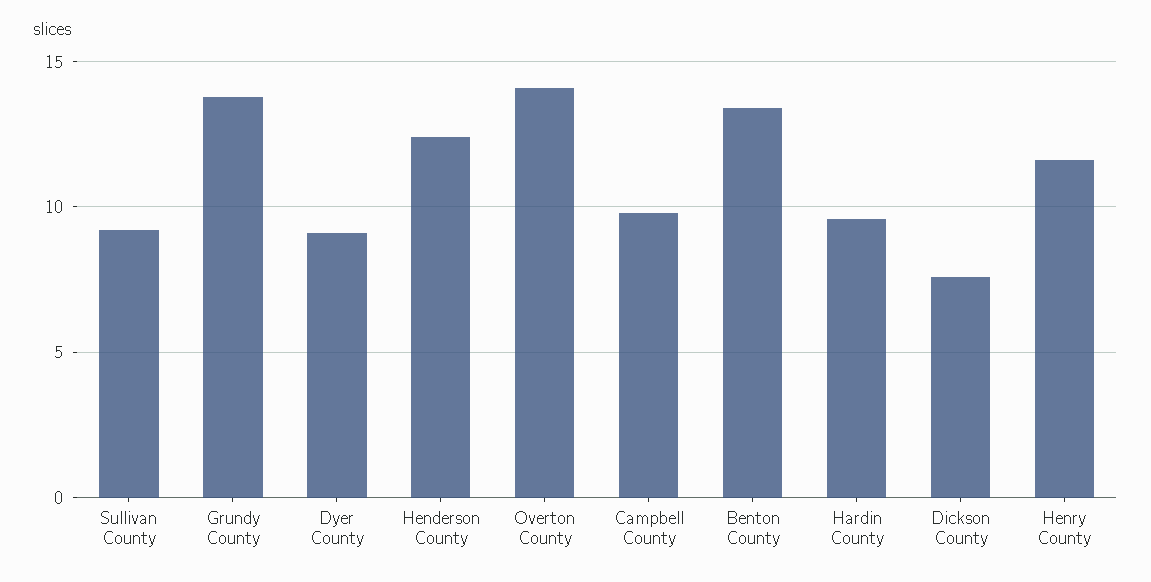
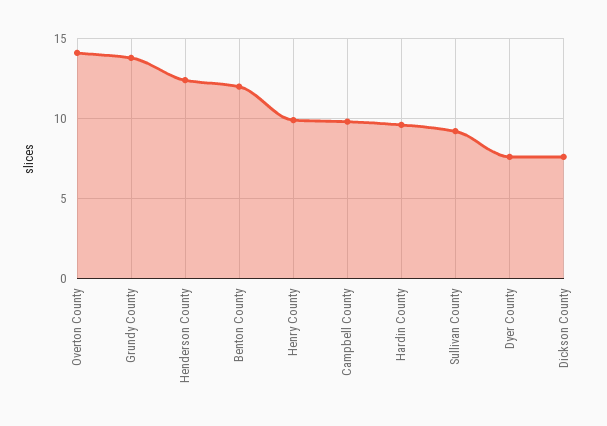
  {
    "Sullivan County": 9,
    "Grundy County": 14,
-   "Dyer County": 9,
+   "Dyer County": 7.5,
    "Henderson County": 12.5,
    "Overton County": 14,
    "Campbell County": 10,
-   "Benton County": 13.5,
+   "Benton County": 12,
    "Hardin County": 9.5,
    "Dickson County": 7.5,
-   "Henry County": 11.5
+   "Henry County": 10
  }

